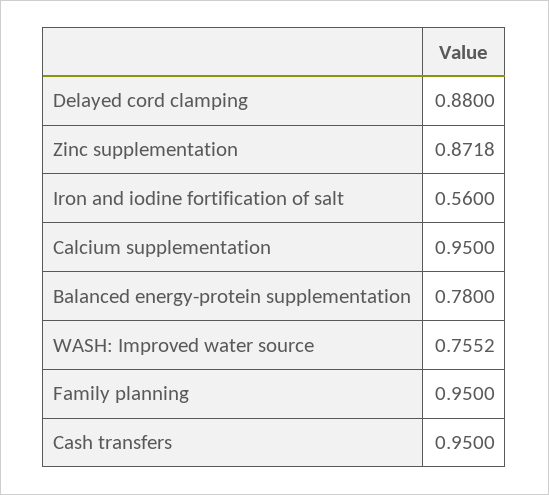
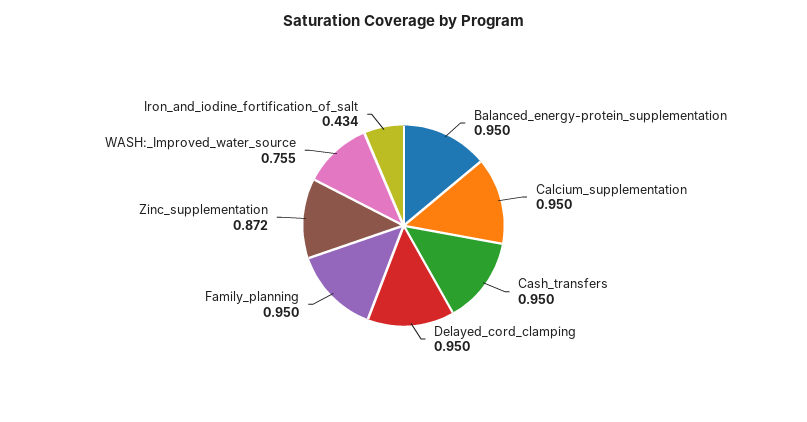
  {
-   "Delayed cord clamping": 0.88,
+   "Delayed cord clamping": 0.95,
    "Zinc supplementation": 0.8718,
-   "Iron and iodine fortification of salt": 0.56,
+   "Iron and iodine fortification of salt": 0.434,
    "Calcium supplementation": 0.95,
-   "Balanced energy-protein supplementation": 0.78,
+   "Balanced energy-protein supplementation": 0.95,
    "WASH: Improved water source": 0.7552,
    "Family planning": 0.95,
    "Cash transfers": 0.95
  }

